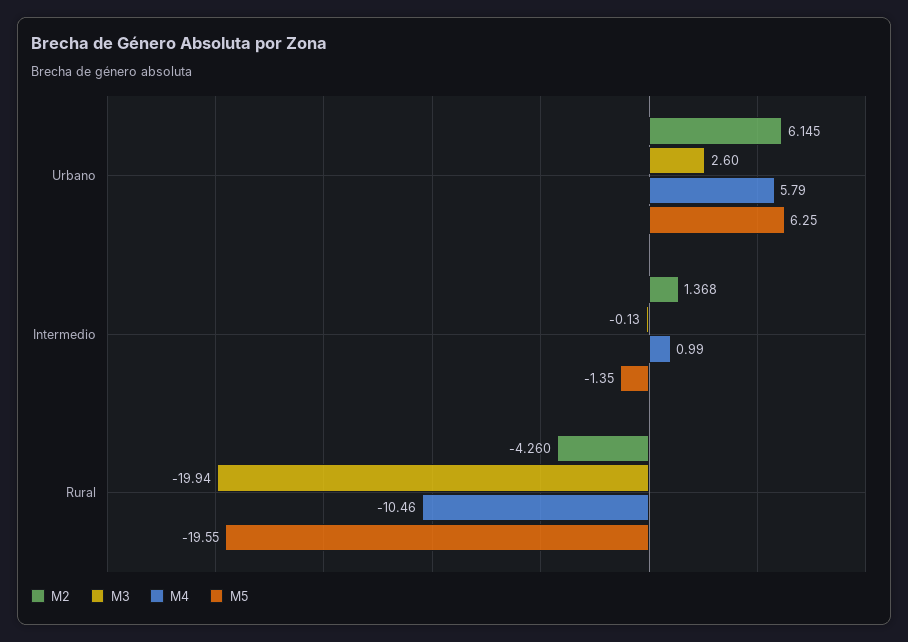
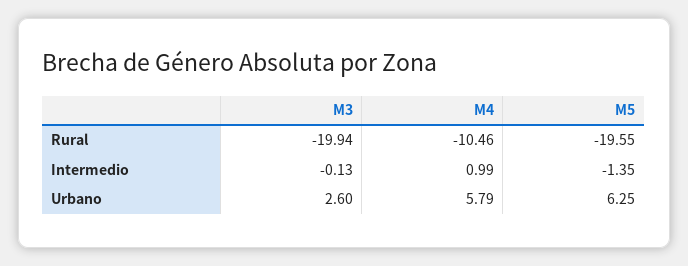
  {
-   "M2": {
-     "Urbano": 6.145,
-     "Intermedio": 1.368,
-     "Rural": -4.26
-   },
    "M3": {
      "Urbano": 2.6,
      "Intermedio": -0.13,
      "Rural": -19.94
    },
    "M4": {
      "Urbano": 5.79,
      "Intermedio": 0.99,
      "Rural": -10.46
    },
    "M5": {
      "Urbano": 6.25,
      "Intermedio": -1.35,
      "Rural": -19.55
    }
  }

